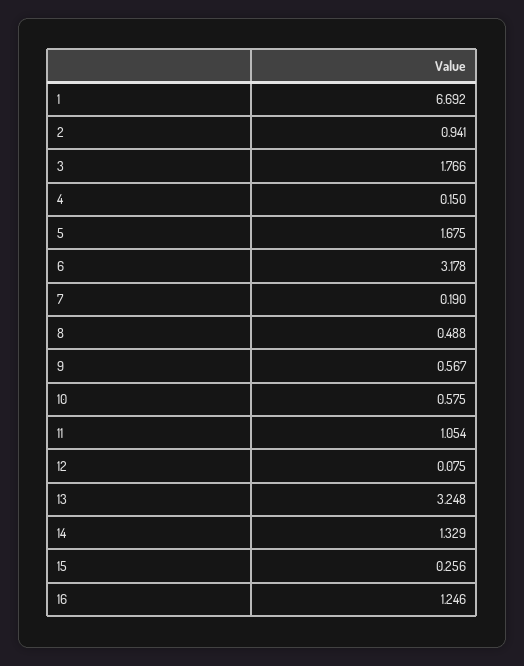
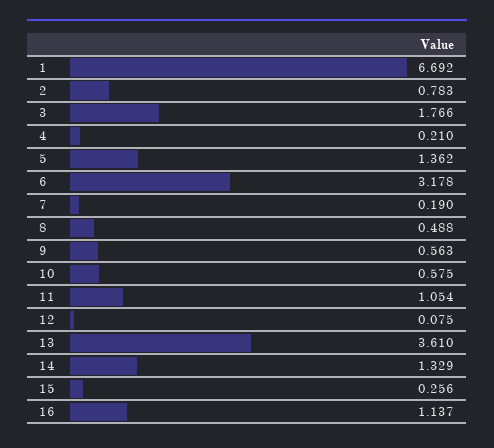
  {
    "1": 6.692,
-   "2": 0.941,
+   "2": 0.783,
    "3": 1.766,
-   "4": 0.15,
+   "4": 0.21,
-   "5": 1.675,
+   "5": 1.362,
    "6": 3.178,
    "7": 0.19,
    "8": 0.488,
-   "9": 0.567,
+   "9": 0.563,
    "10": 0.575,
    "11": 1.054,
    "12": 0.075,
-   "13": 3.248,
+   "13": 3.61,
    "14": 1.329,
    "15": 0.256,
-   "16": 1.246
+   "16": 1.137
  }

